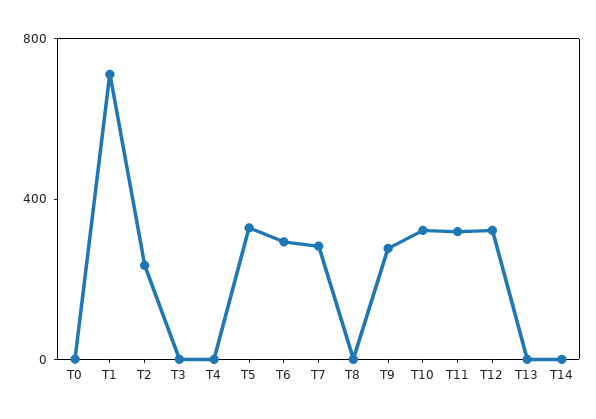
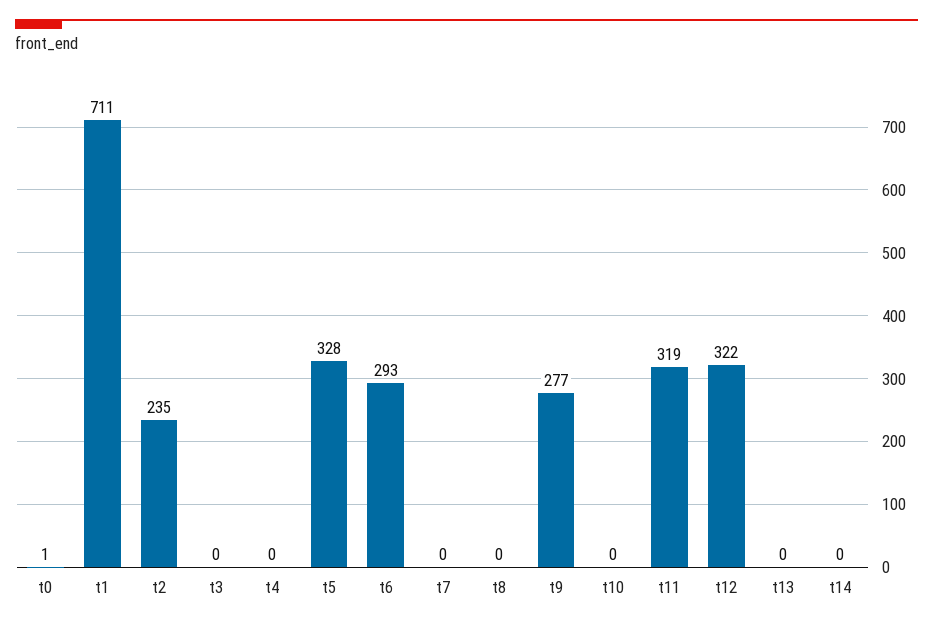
  {
    "T0": 1,
    "T1": 711,
    "T2": 235,
    "T3": 0,
    "T4": 0,
    "T5": 328,
    "T6": 293,
-   "T7": 300,
+   "T7": 0,
    "T8": 0,
    "T9": 277,
-   "T10": 300,
+   "T10": 0,
    "T11": 319,
    "T12": 322,
    "T13": 0,
    "T14": 0
  }

